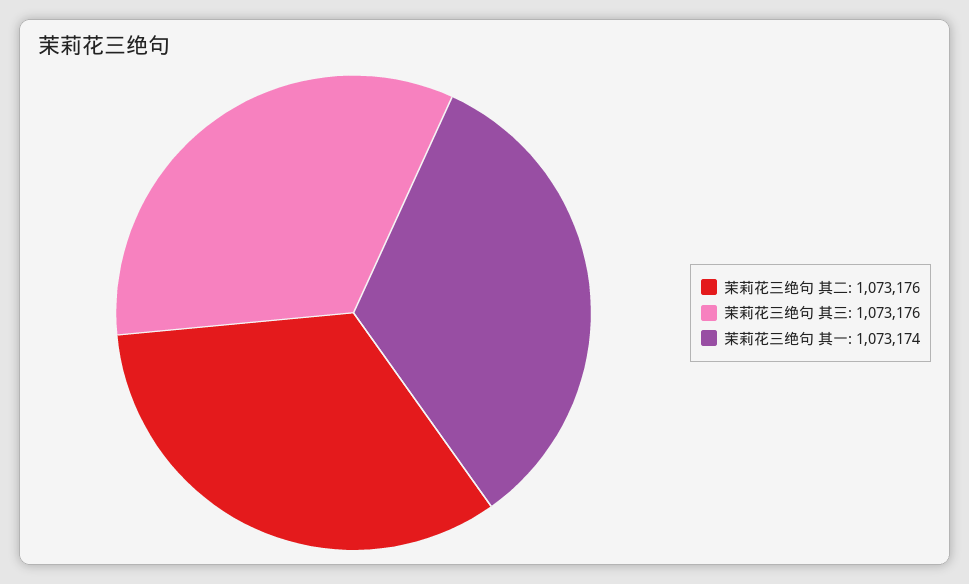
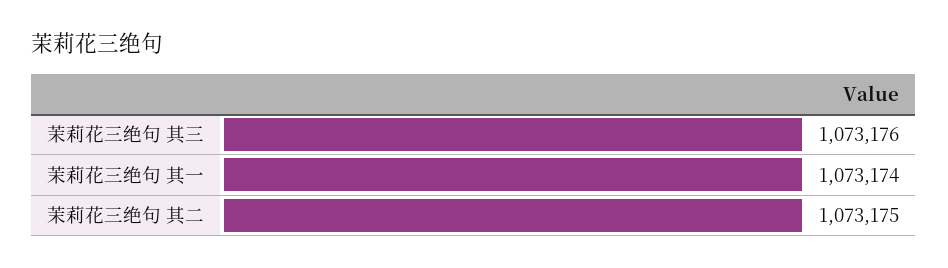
  {
-   "茉莉花三绝句 其二": 1073176,
+   "茉莉花三绝句 其二": 1073175,
    "茉莉花三绝句 其三": 1073176,
    "茉莉花三绝句 其一": 1073174
  }

